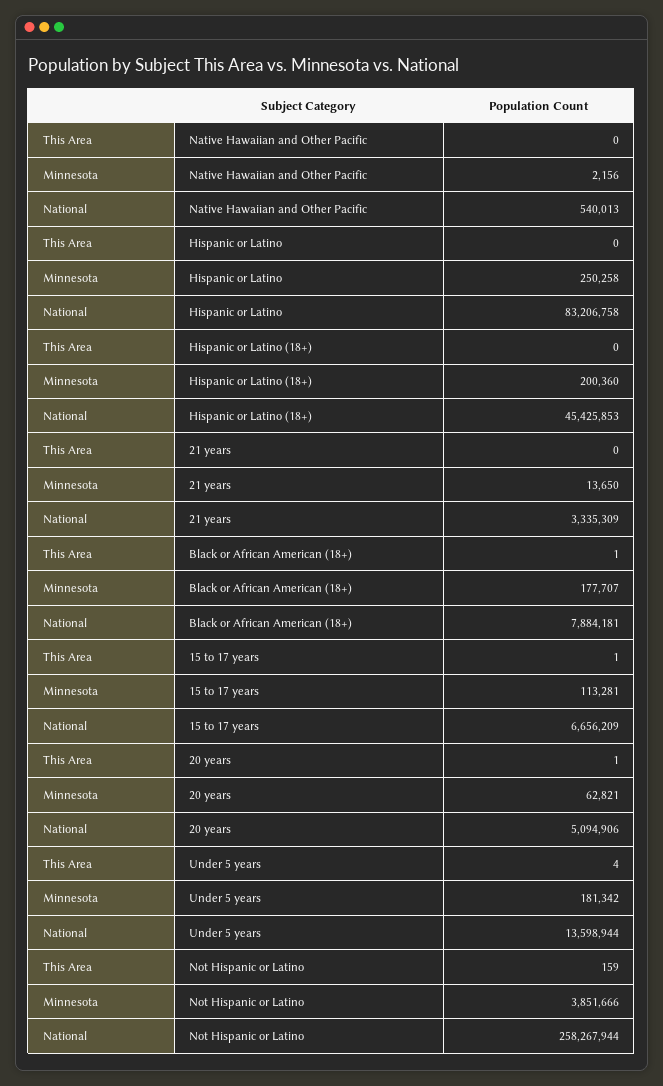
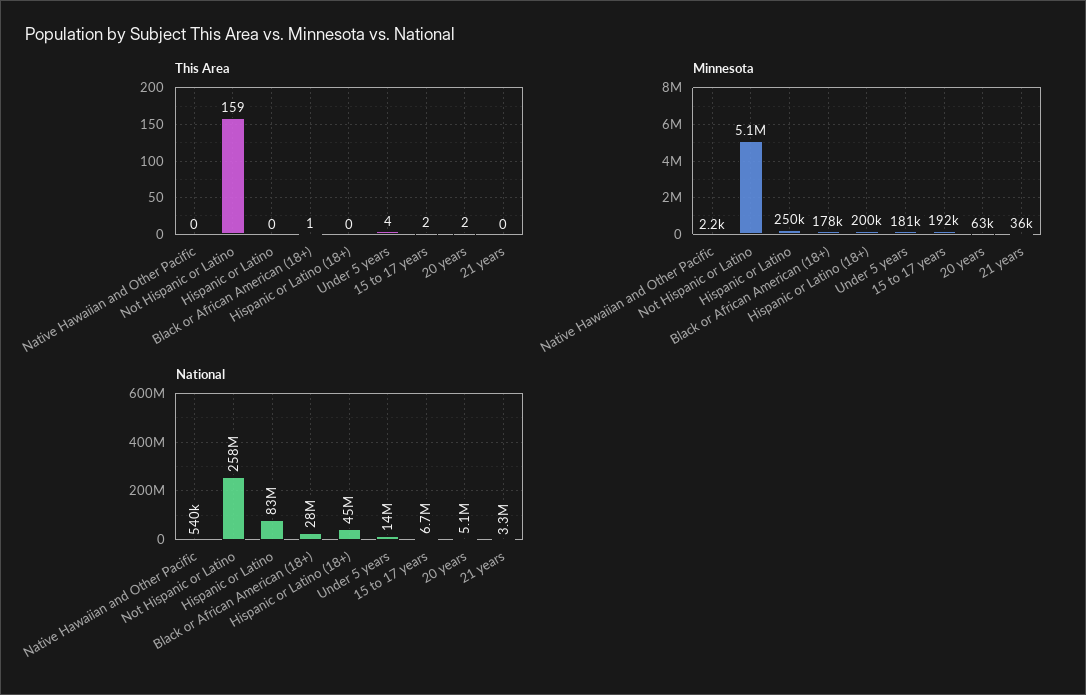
  {
    "This Area": {
      "Native Hawaiian and Other Pacific": 0,
      "Hispanic or Latino": 0,
      "Hispanic or Latino (18+)": 0,
      "21 years": 0,
      "Black or African American (18+)": 1,
-     "15 to 17 years": 1,
+     "15 to 17 years": 2,
-     "20 years": 1,
+     "20 years": 2,
      "Under 5 years": 4,
      "Not Hispanic or Latino": 159
    },
    "Minnesota": {
      "Native Hawaiian and Other Pacific": 2156,
      "Hispanic or Latino": 250258,
      "Hispanic or Latino (18+)": 200360,
-     "21 years": 13650,
+     "21 years": 36000,
      "Black or African American (18+)": 177707,
-     "15 to 17 years": 113281,
+     "15 to 17 years": 192000,
      "20 years": 62821,
      "Under 5 years": 181342,
-     "Not Hispanic or Latino": 3851666
+     "Not Hispanic or Latino": 5100000
    },
    "National": {
      "Native Hawaiian and Other Pacific": 540013,
      "Hispanic or Latino": 83206758,
      "Hispanic or Latino (18+)": 45425853,
      "21 years": 3335309,
-     "Black or African American (18+)": 7884181,
+     "Black or African American (18+)": 28000000,
      "15 to 17 years": 6656209,
      "20 years": 5094906,
      "Under 5 years": 13598944,
      "Not Hispanic or Latino": 258267944
    }
  }

